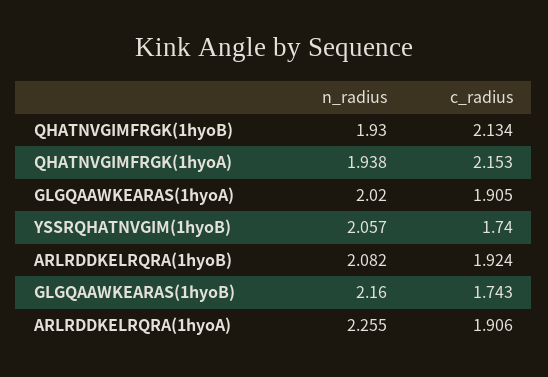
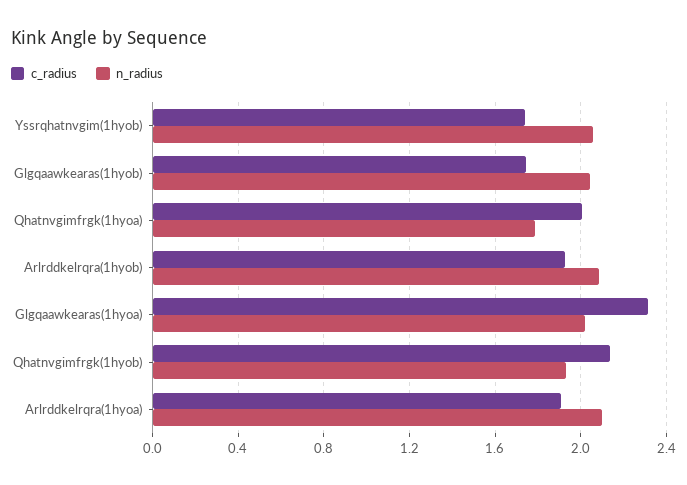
  {
    "n_radius": {
      "QHATNVGIMFRGK(1hyoB)": 1.93,
-     "QHATNVGIMFRGK(1hyoA)": 1.938,
+     "QHATNVGIMFRGK(1hyoA)": 1.8,
      "GLGQAAWKEARAS(1hyoA)": 2.02,
      "YSSRQHATNVGIM(1hyoB)": 2.057,
      "ARLRDDKELRQRA(1hyoB)": 2.082,
-     "GLGQAAWKEARAS(1hyoB)": 2.16,
+     "GLGQAAWKEARAS(1hyoB)": 2.05,
-     "ARLRDDKELRQRA(1hyoA)": 2.255
+     "ARLRDDKELRQRA(1hyoA)": 2.1
    },
    "c_radius": {
      "QHATNVGIMFRGK(1hyoB)": 2.134,
-     "QHATNVGIMFRGK(1hyoA)": 2.153,
+     "QHATNVGIMFRGK(1hyoA)": 2,
-     "GLGQAAWKEARAS(1hyoA)": 1.905,
+     "GLGQAAWKEARAS(1hyoA)": 2.3,
      "YSSRQHATNVGIM(1hyoB)": 1.74,
      "ARLRDDKELRQRA(1hyoB)": 1.924,
      "GLGQAAWKEARAS(1hyoB)": 1.743,
      "ARLRDDKELRQRA(1hyoA)": 1.906
    }
  }

